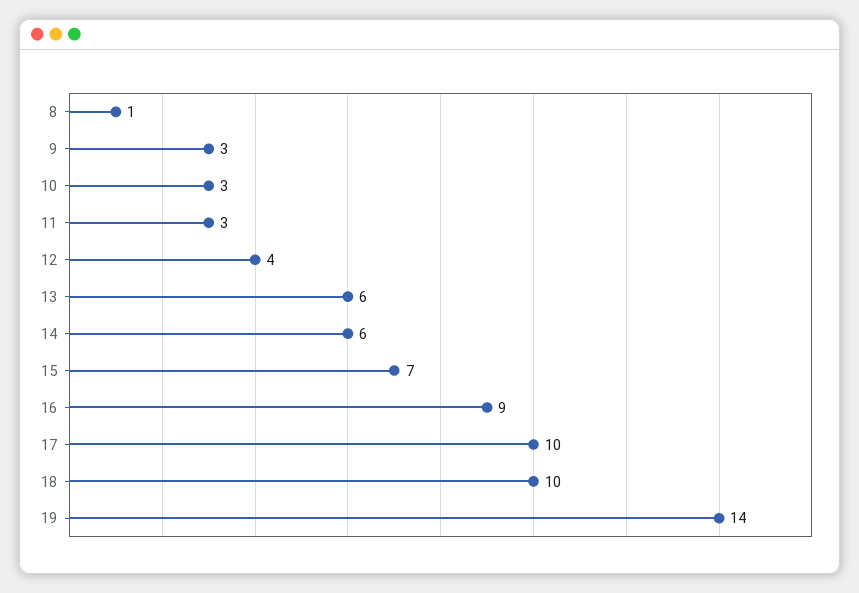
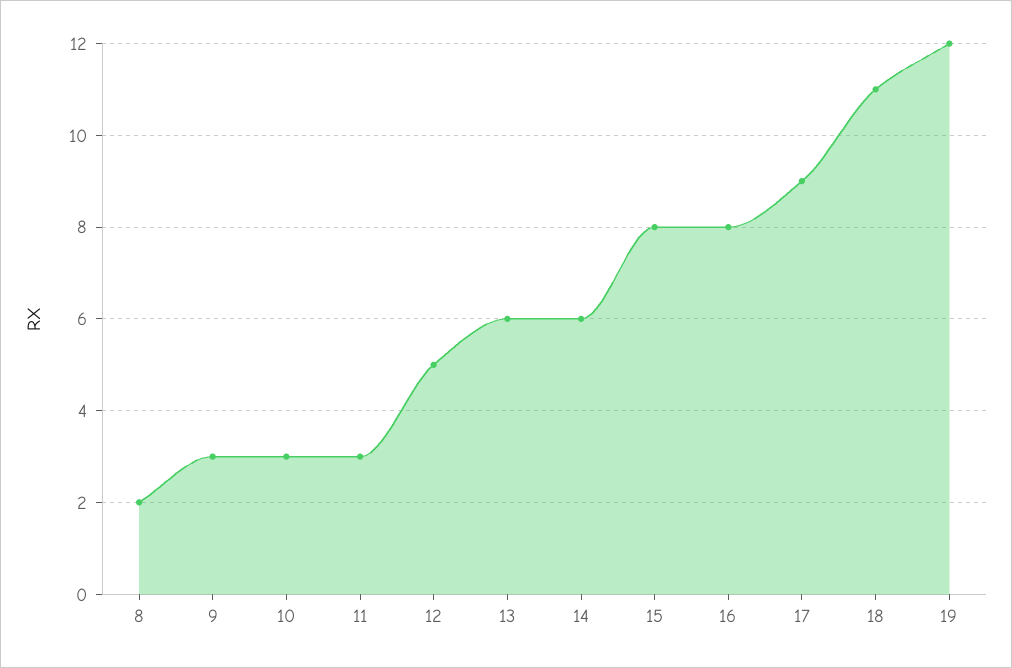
  {
-   "8": 1,
+   "8": 2,
    "9": 3,
    "10": 3,
    "11": 3,
-   "12": 4,
+   "12": 5,
    "13": 6,
    "14": 6,
-   "15": 7,
+   "15": 8,
-   "16": 9,
+   "16": 8,
-   "17": 10,
+   "17": 9,
-   "18": 10,
+   "18": 11,
-   "19": 14
+   "19": 12
  }

